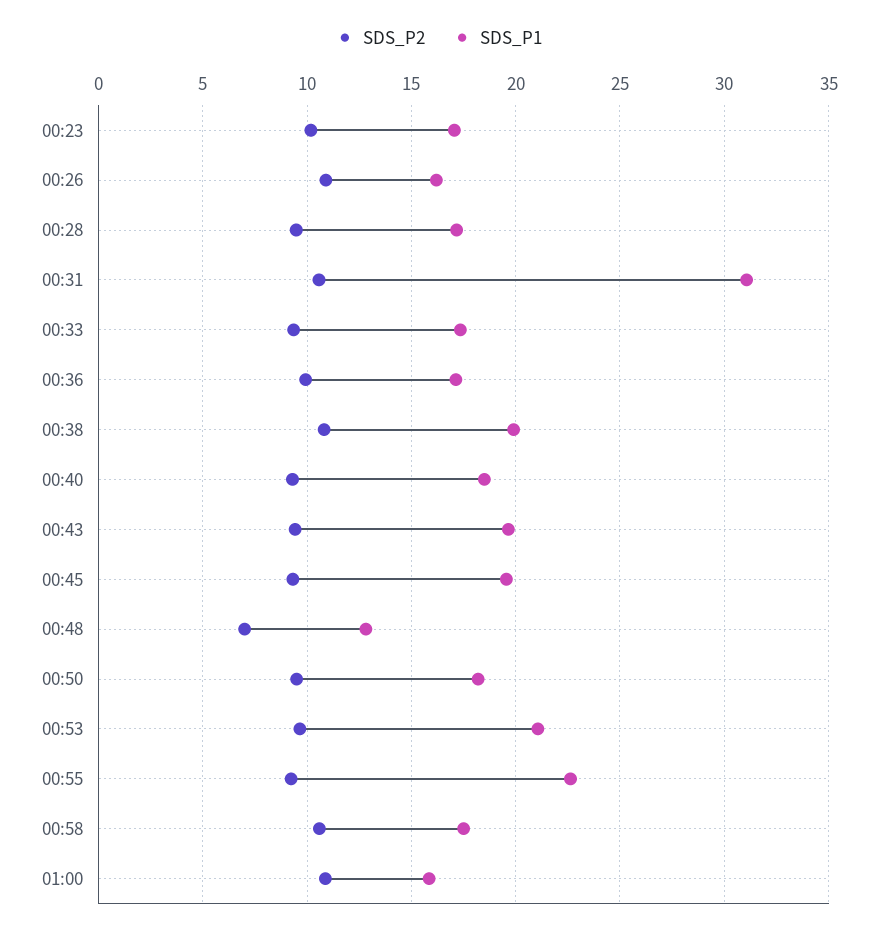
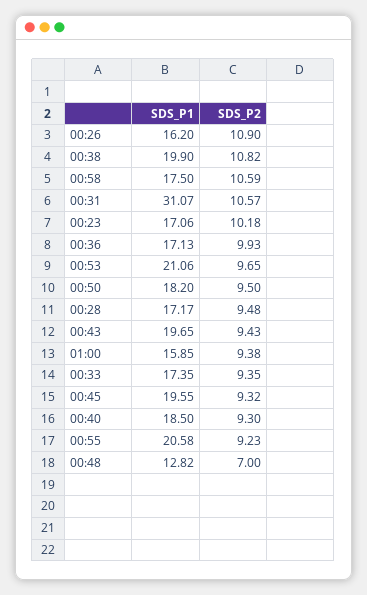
  {
    "SDS_P2": {
      "00:23": 10.18,
      "00:26": 10.9,
      "00:28": 9.48,
      "00:31": 10.57,
      "00:33": 9.35,
      "00:36": 9.93,
      "00:38": 10.82,
      "00:40": 9.3,
      "00:43": 9.43,
      "00:45": 9.32,
      "00:48": 7,
      "00:50": 9.5,
      "00:53": 9.65,
      "00:55": 9.23,
      "00:58": 10.59,
-     "01:00": 11
+     "01:00": 9.38
    },
    "SDS_P1": {
      "00:23": 17.06,
      "00:26": 16.2,
      "00:28": 17.17,
      "00:31": 31.07,
      "00:33": 17.35,
      "00:36": 17.13,
      "00:38": 19.9,
      "00:40": 18.5,
      "00:43": 19.65,
      "00:45": 19.55,
      "00:48": 12.82,
      "00:50": 18.2,
      "00:53": 21.06,
-     "00:55": 22.5,
+     "00:55": 20.58,
      "00:58": 17.5,
      "01:00": 15.85
    }
  }

